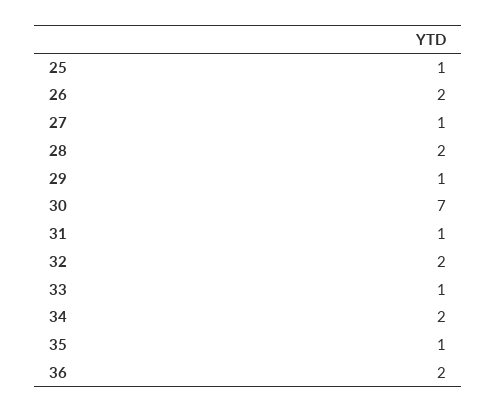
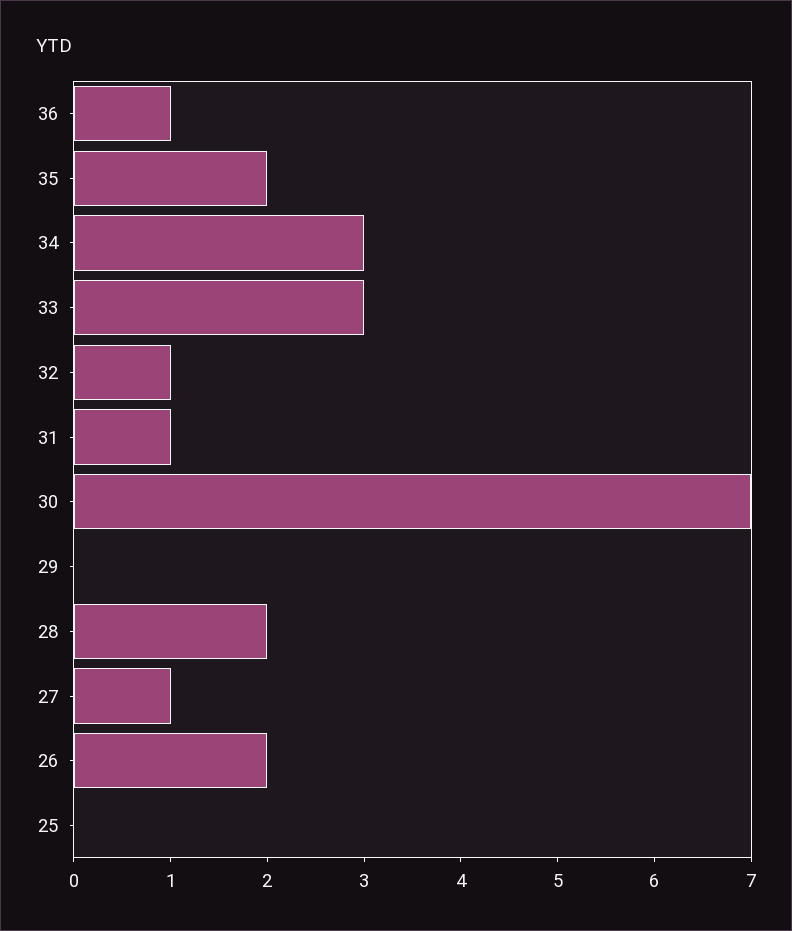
  {
-   "25": 1,
+   "25": 0,
    "26": 2,
    "27": 1,
    "28": 2,
-   "29": 1,
+   "29": 0,
    "30": 7,
    "31": 1,
-   "32": 2,
+   "32": 1,
-   "33": 1,
+   "33": 3,
-   "34": 2,
+   "34": 3,
-   "35": 1,
+   "35": 2,
-   "36": 2
+   "36": 1
  }

